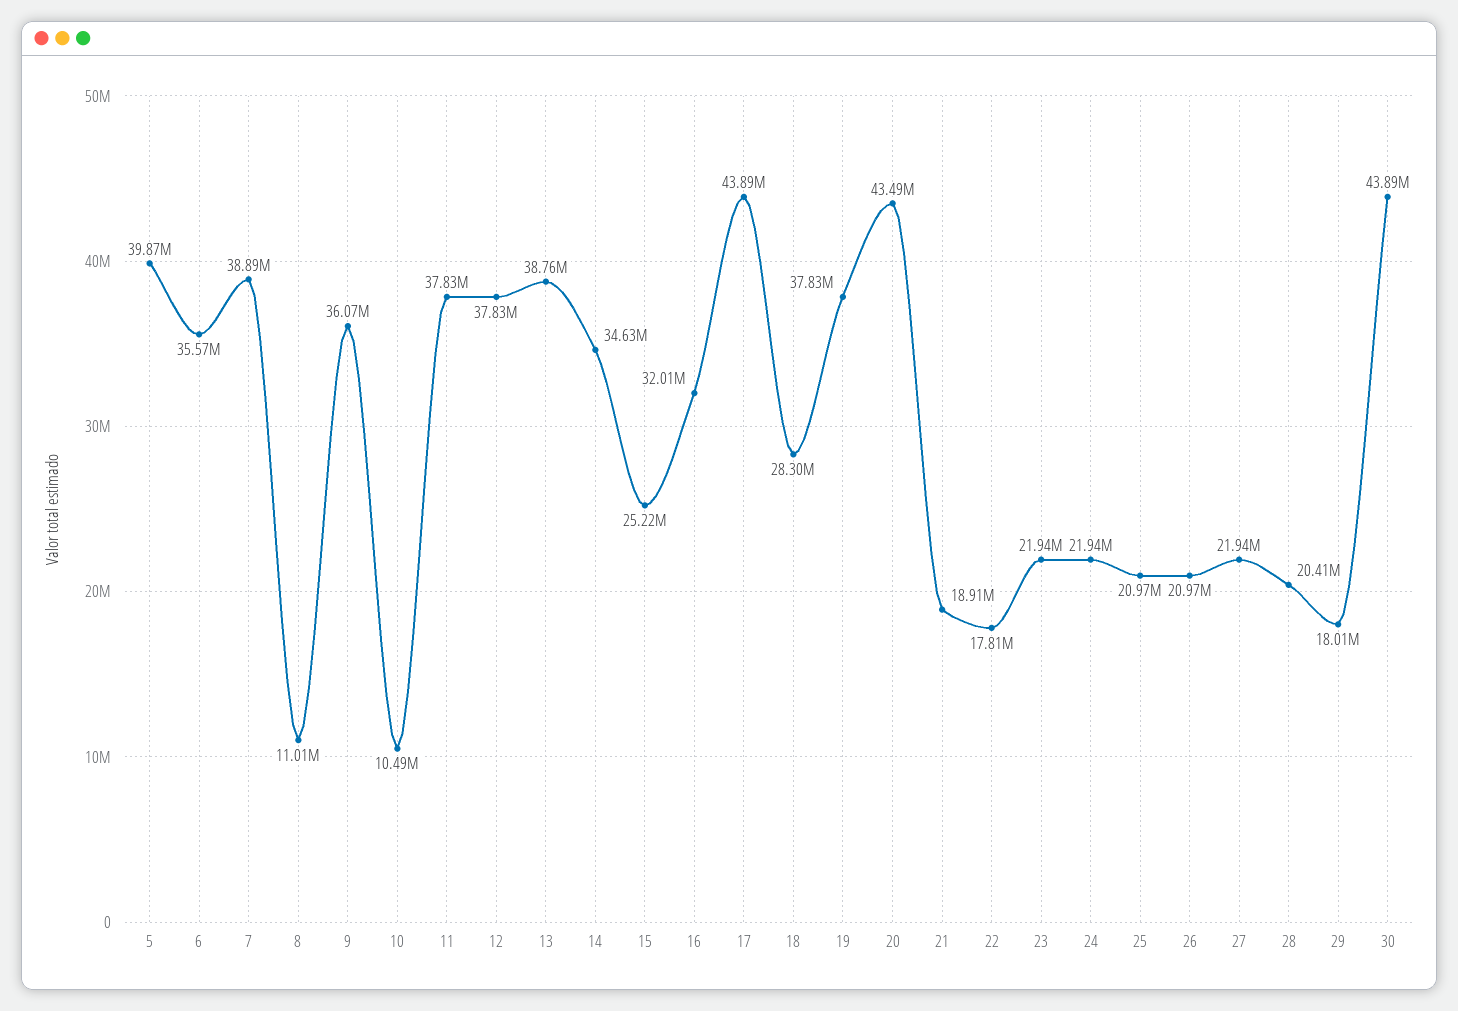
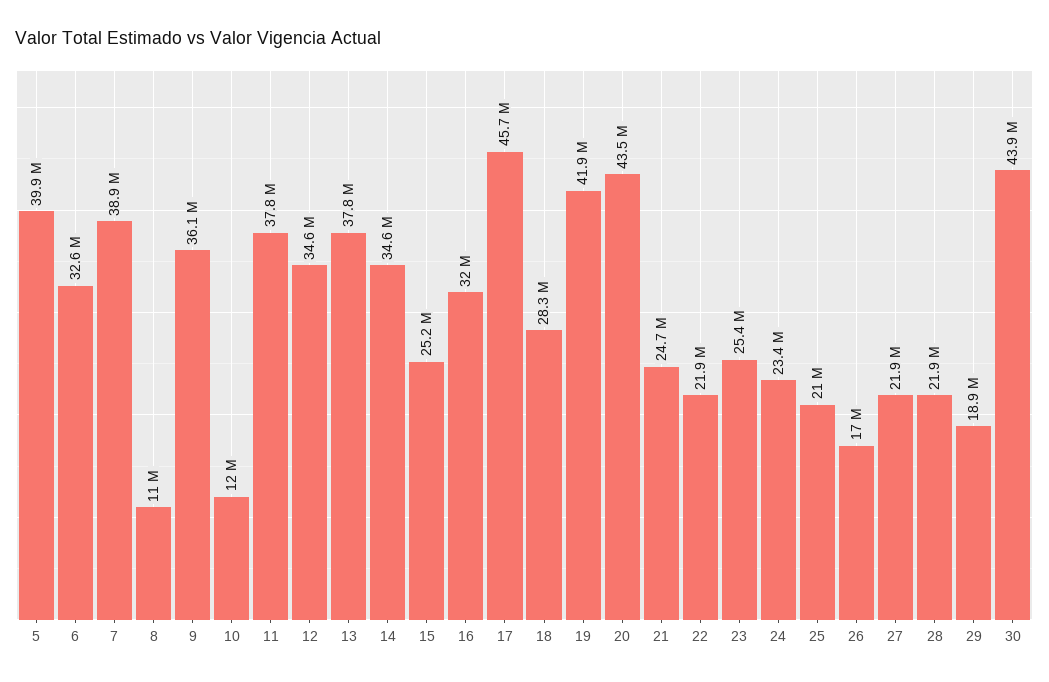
  {
    "5": 39870000,
-   "6": 35570000,
+   "6": 32600000,
    "7": 38890000,
    "8": 11010000,
    "9": 36070000,
-   "10": 10490000,
+   "10": 12000000,
    "11": 37830000,
-   "12": 37830000,
+   "12": 34600000,
-   "13": 38760000,
+   "13": 37800000,
    "14": 34630000,
    "15": 25220000,
    "16": 32010000,
-   "17": 43890000,
+   "17": 45700000,
    "18": 28300000,
-   "19": 37830000,
+   "19": 41900000,
    "20": 43490000,
-   "21": 18910000,
+   "21": 24700000,
-   "22": 17810000,
+   "22": 21900000,
-   "23": 21940000,
+   "23": 25400000,
-   "24": 21940000,
+   "24": 23400000,
    "25": 20970000,
-   "26": 20970000,
+   "26": 17000000,
    "27": 21940000,
-   "28": 20410000,
+   "28": 21900000,
-   "29": 18010000,
+   "29": 18900000,
    "30": 43890000
  }

